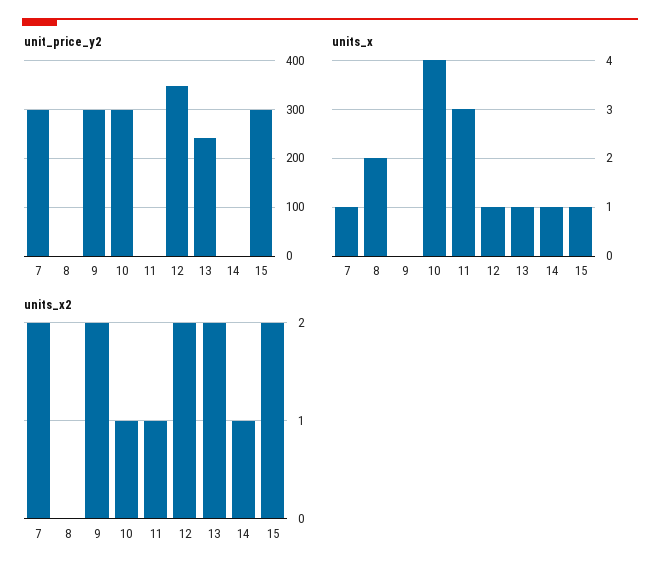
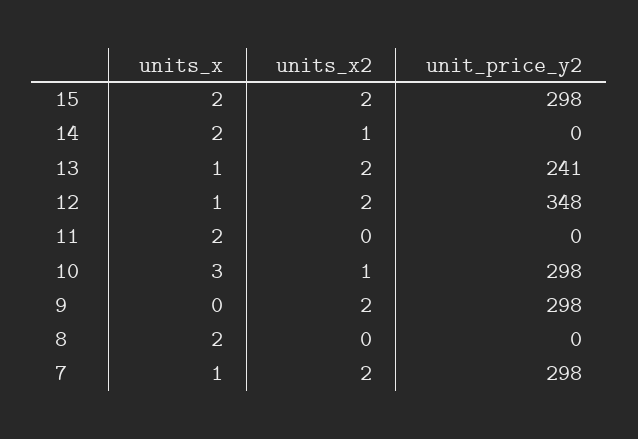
  {
    "unit_price_y2": {
      "7": 298,
      "8": 0,
      "9": 298,
      "10": 298,
      "11": 0,
      "12": 348,
      "13": 241,
      "14": 0,
      "15": 298
    },
    "units_x": {
      "7": 1,
      "8": 2,
      "9": 0,
-     "10": 4,
+     "10": 3,
-     "11": 3,
+     "11": 2,
      "12": 1,
      "13": 1,
-     "14": 1,
+     "14": 2,
-     "15": 1
+     "15": 2
    },
    "units_x2": {
      "7": 2,
      "8": 0,
      "9": 2,
      "10": 1,
-     "11": 1,
+     "11": 0,
      "12": 2,
      "13": 2,
      "14": 1,
      "15": 2
    }
  }

